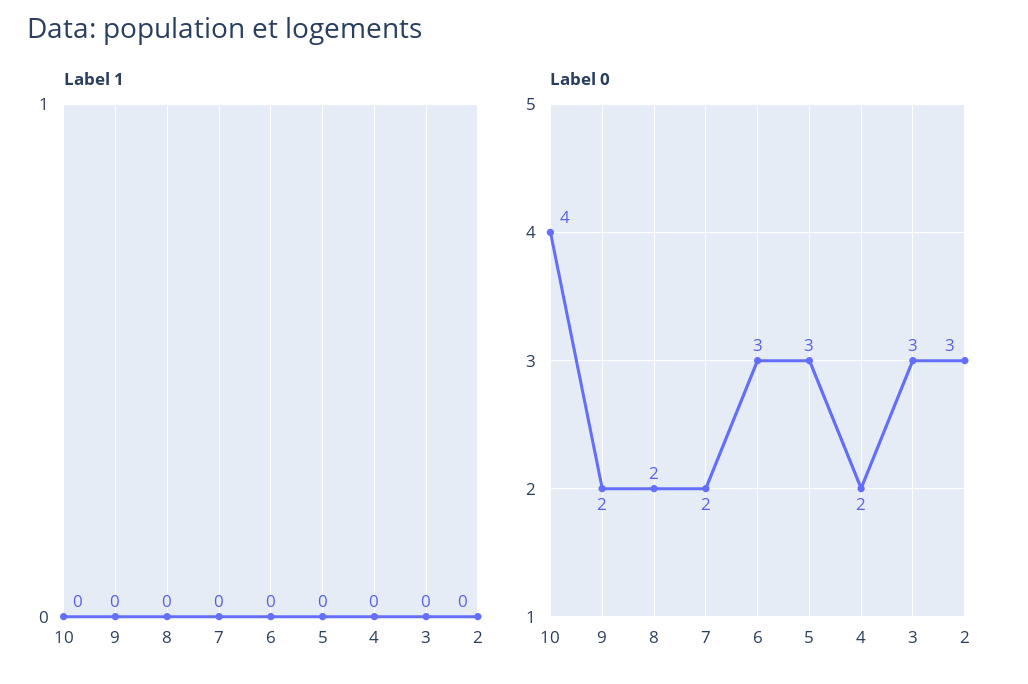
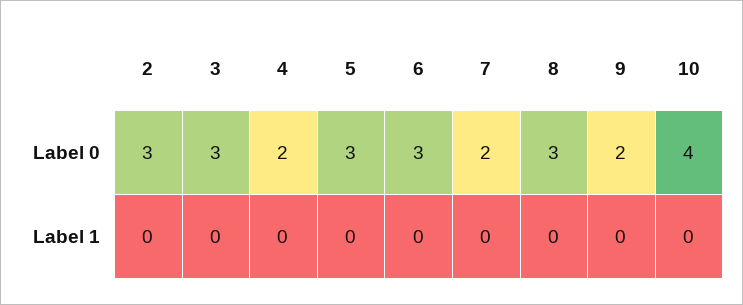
  {
    "Label 1": {
      "10": 0,
      "9": 0,
      "8": 0,
      "7": 0,
      "6": 0,
      "5": 0,
      "4": 0,
      "3": 0,
      "2": 0
    },
    "Label 0": {
      "10": 4,
      "9": 2,
-     "8": 2,
+     "8": 3,
      "7": 2,
      "6": 3,
      "5": 3,
      "4": 2,
      "3": 3,
      "2": 3
    }
  }

